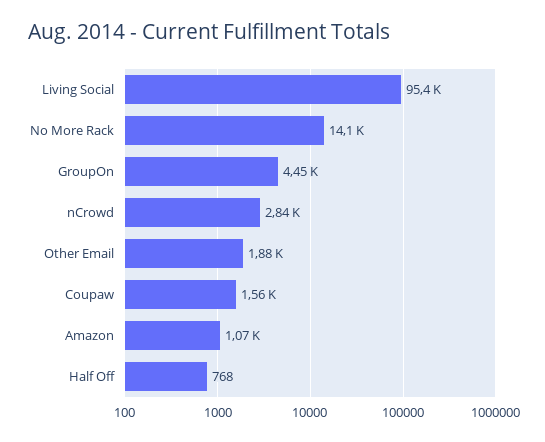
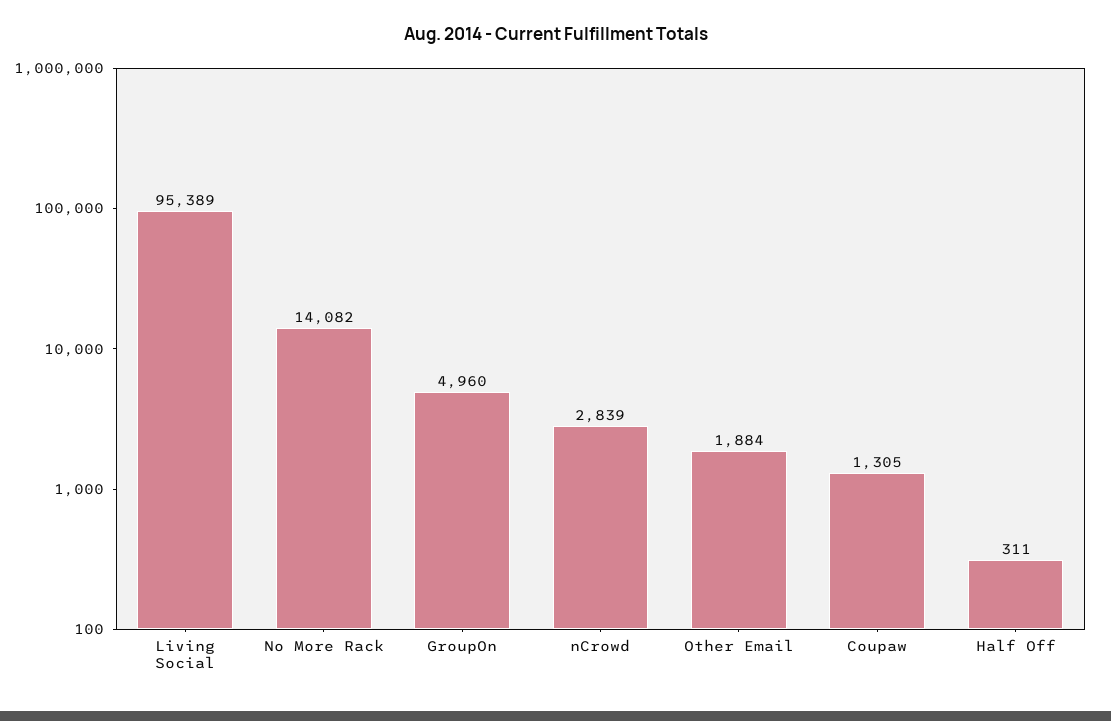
  {
    "Living Social": 95389,
    "No More Rack": 14082,
-   "GroupOn": 4450,
+   "GroupOn": 4960,
    "nCrowd": 2839,
    "Other Email": 1884,
-   "Coupaw": 1560,
+   "Coupaw": 1305,
-   "Amazon": 1070,
-   "Half Off": 768
+   "Half Off": 311
  }

